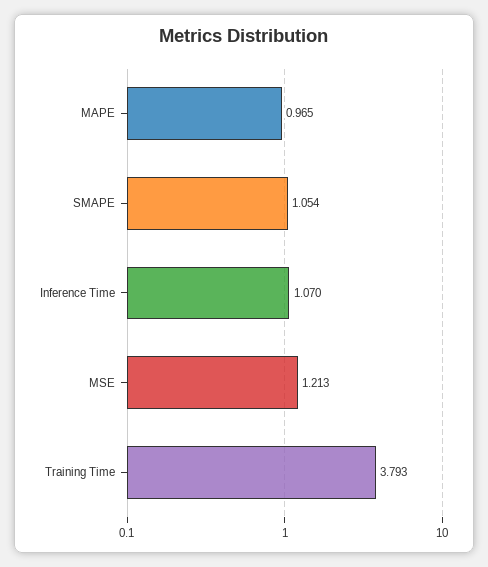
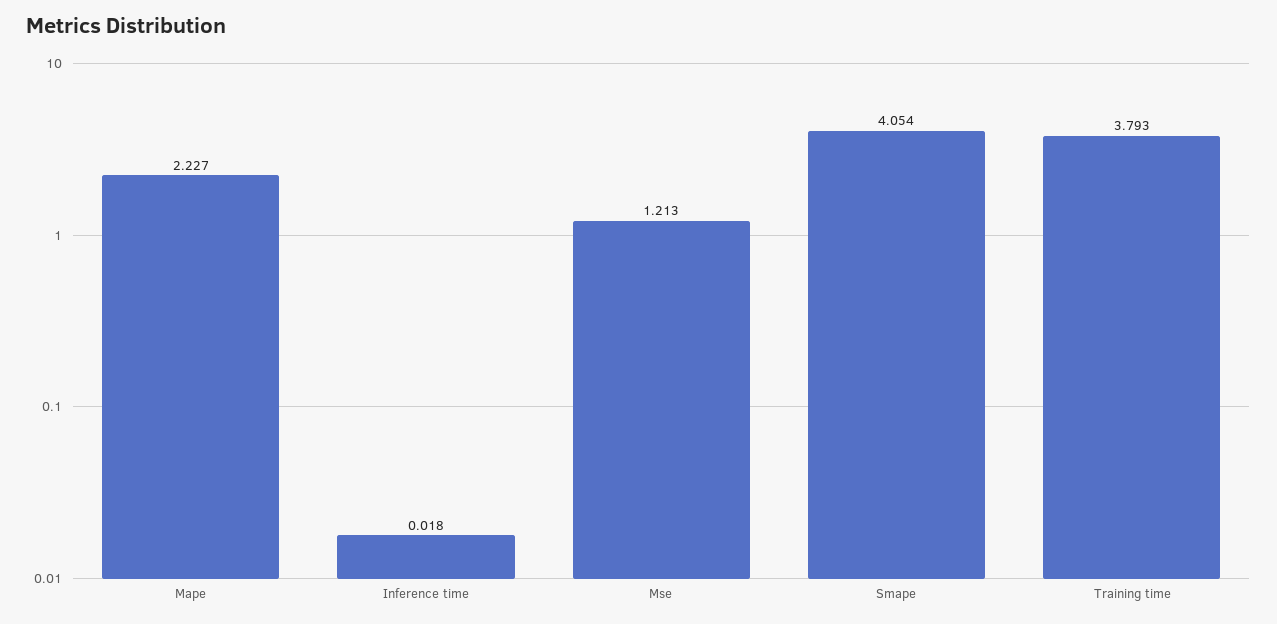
  {
-   "MAPE": 0.965,
+   "MAPE": 2.227,
-   "SMAPE": 1.054,
+   "SMAPE": 4.054,
-   "Inference Time": 1.07,
+   "Inference Time": 0.018,
    "MSE": 1.213,
    "Training Time": 3.793
  }

